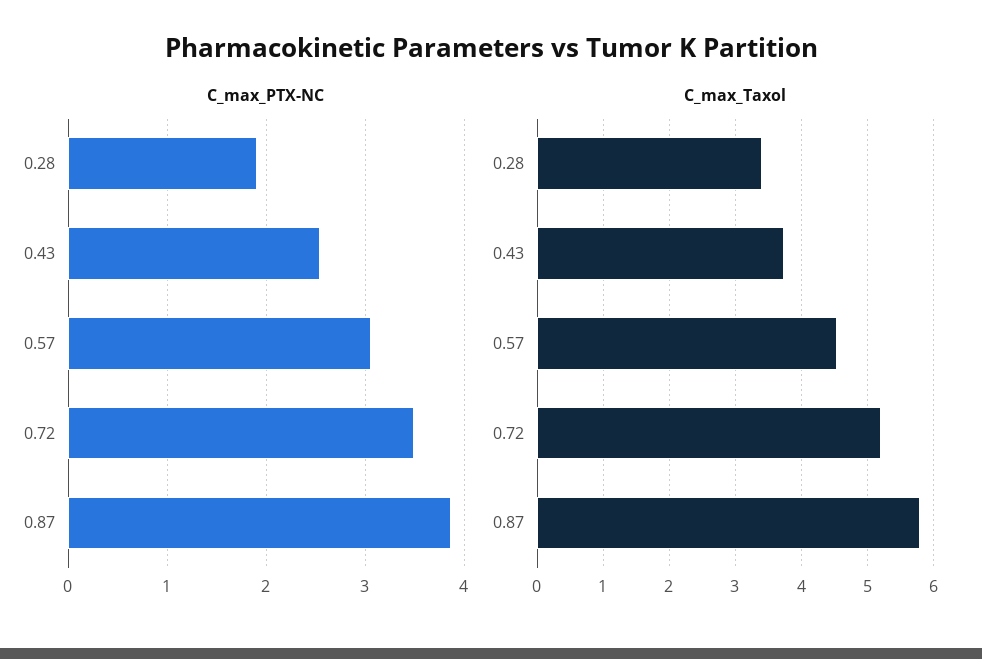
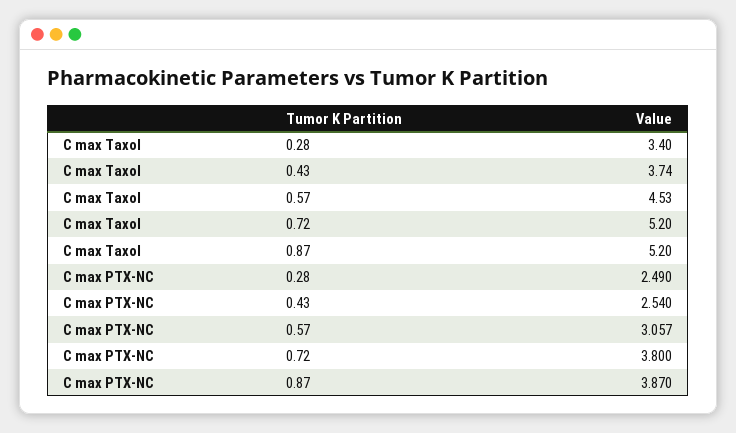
  {
    "C_max_PTX-NC": {
-     "0.28": 1.9,
+     "0.28": 2.49,
      "0.43": 2.54,
      "0.57": 3.057,
-     "0.72": 3.5,
+     "0.72": 3.8,
      "0.87": 3.87
    },
    "C_max_Taxol": {
      "0.28": 3.4,
      "0.43": 3.74,
      "0.57": 4.53,
      "0.72": 5.2,
-     "0.87": 5.8
+     "0.87": 5.2
    }
  }

